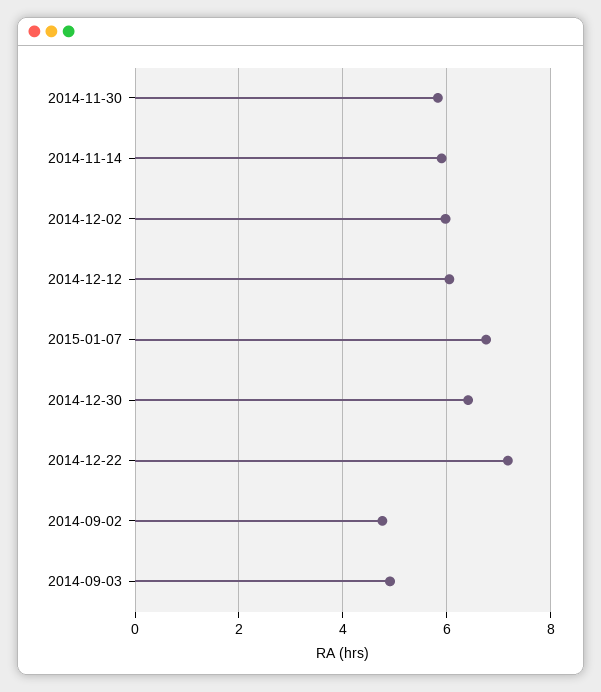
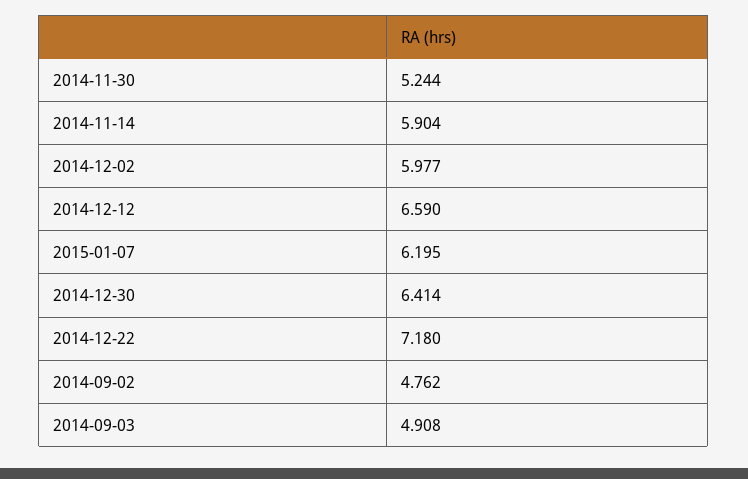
  {
-   "2014-11-30": 5.8,
+   "2014-11-30": 5.244,
    "2014-11-14": 5.904,
    "2014-12-02": 5.977,
-   "2014-12-12": 6,
+   "2014-12-12": 6.59,
-   "2015-01-07": 6.8,
+   "2015-01-07": 6.195,
    "2014-12-30": 6.414,
    "2014-12-22": 7.18,
    "2014-09-02": 4.762,
    "2014-09-03": 4.908
  }

